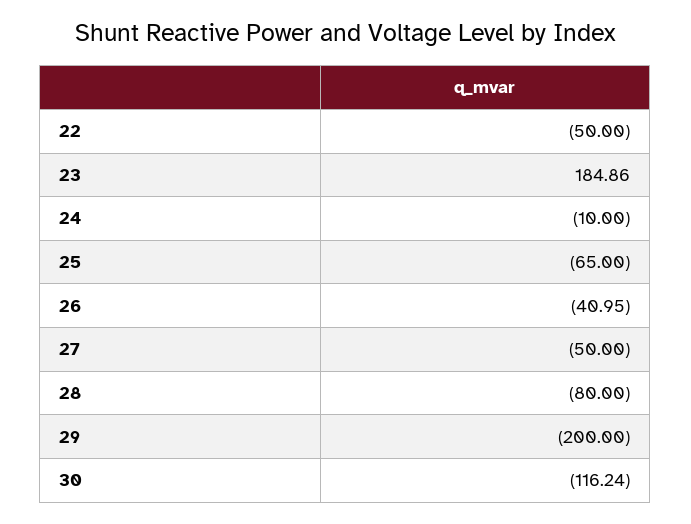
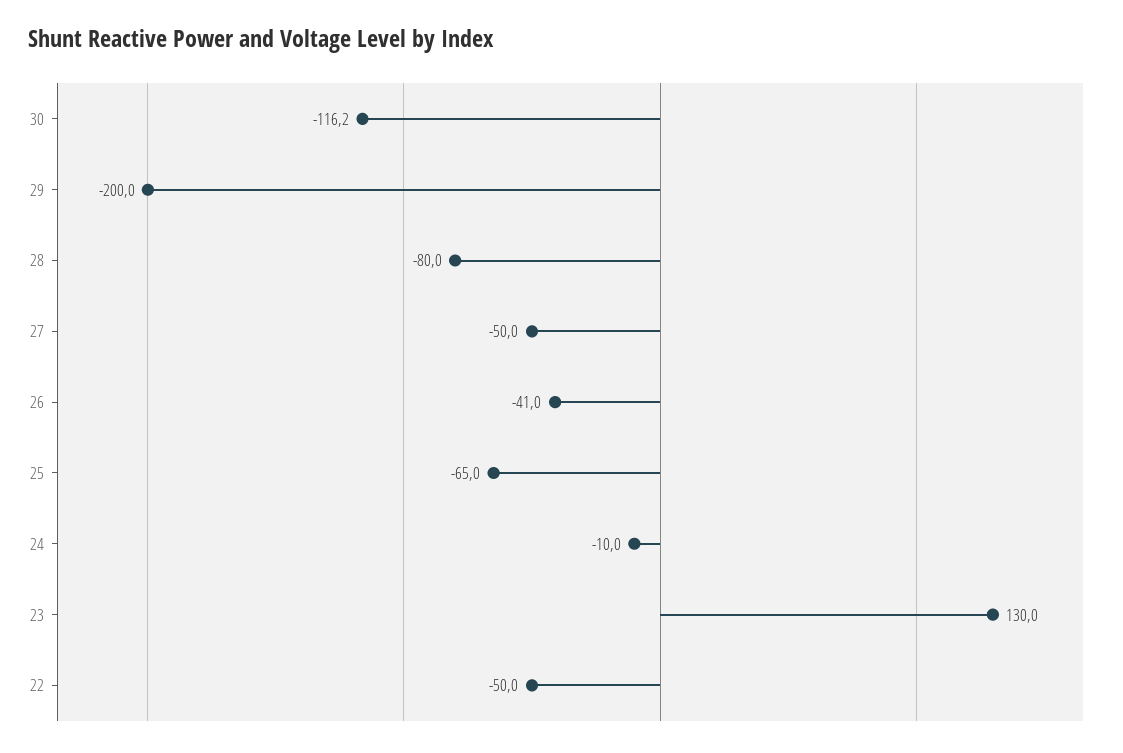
  {
    "22": -50,
-   "23": 184.86,
+   "23": 130,
    "24": -10,
    "25": -65,
    "26": -40.95,
    "27": -50,
    "28": -80,
    "29": -200,
    "30": -116.24
  }

